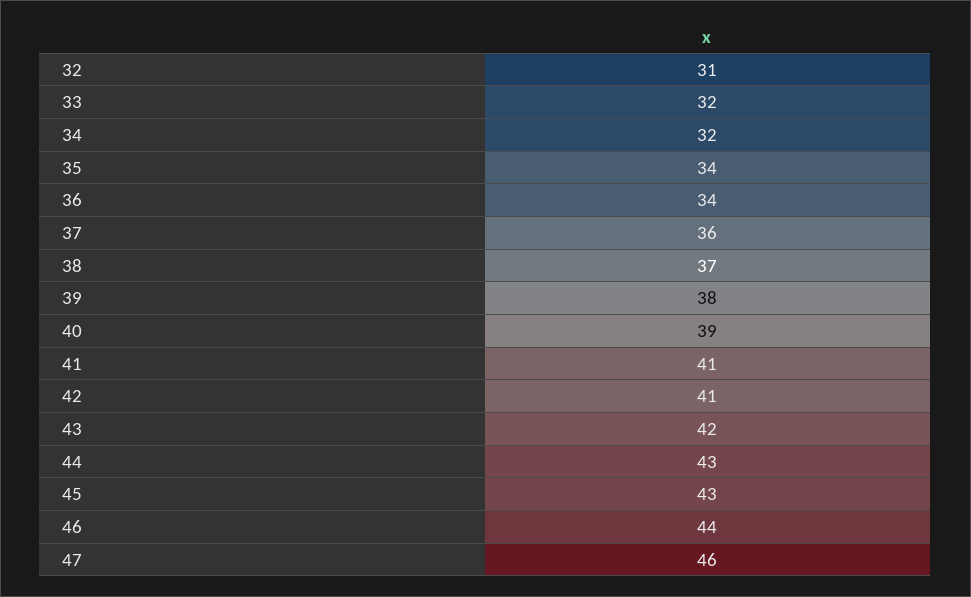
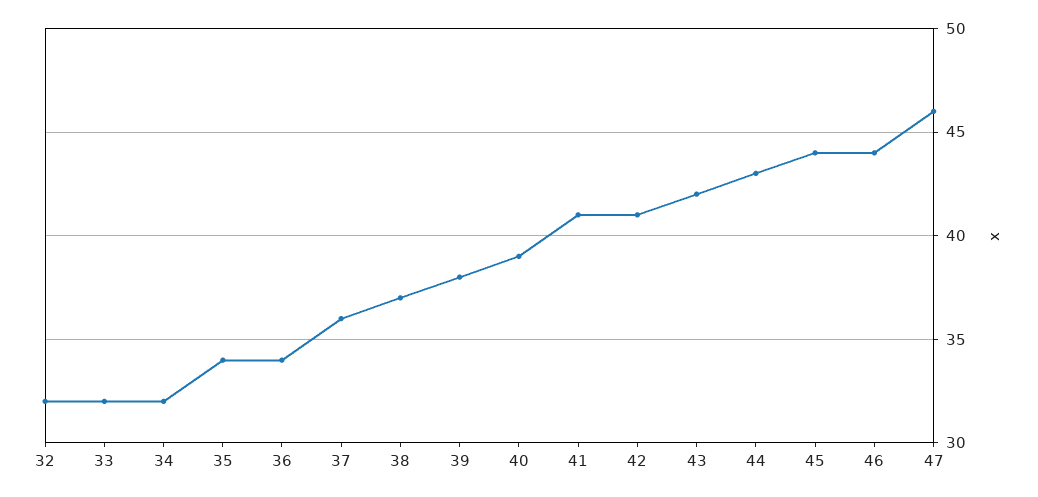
  {
-   "32": 31,
+   "32": 32,
    "33": 32,
    "34": 32,
    "35": 34,
    "36": 34,
    "37": 36,
    "38": 37,
    "39": 38,
    "40": 39,
    "41": 41,
    "42": 41,
    "43": 42,
    "44": 43,
-   "45": 43,
+   "45": 44,
    "46": 44,
    "47": 46
  }

